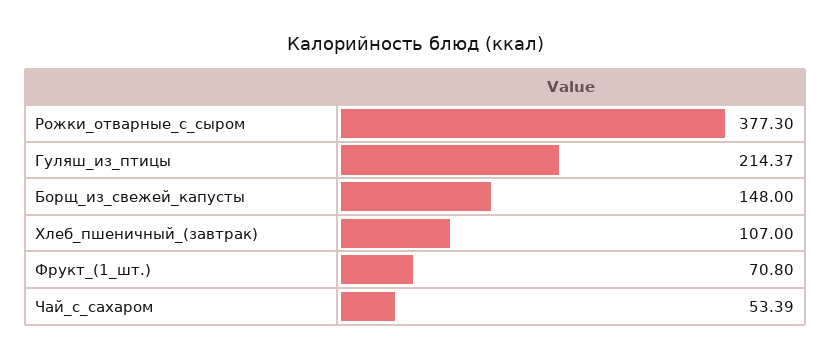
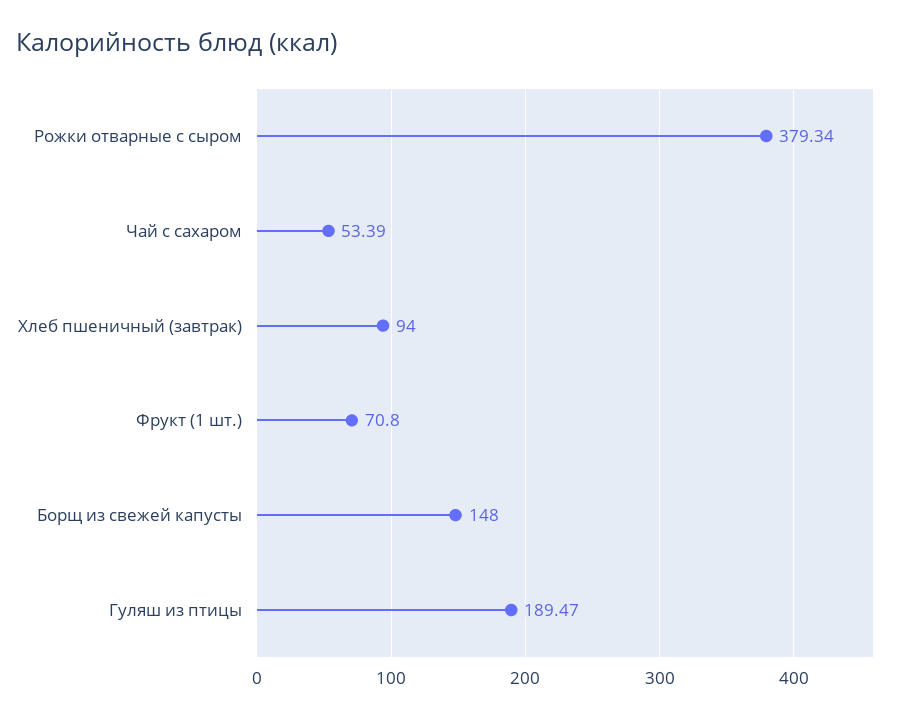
  {
-   "Рожки_отварные_с_сыром": 377.3,
+   "Рожки_отварные_с_сыром": 379.34,
-   "Гуляш_из_птицы": 214.37,
+   "Гуляш_из_птицы": 189.47,
    "Борщ_из_свежей_капусты": 148,
-   "Хлеб_пшеничный_(завтрак)": 107,
+   "Хлеб_пшеничный_(завтрак)": 94,
    "Фрукт_(1_шт.)": 70.8,
    "Чай_с_сахаром": 53.39
  }

